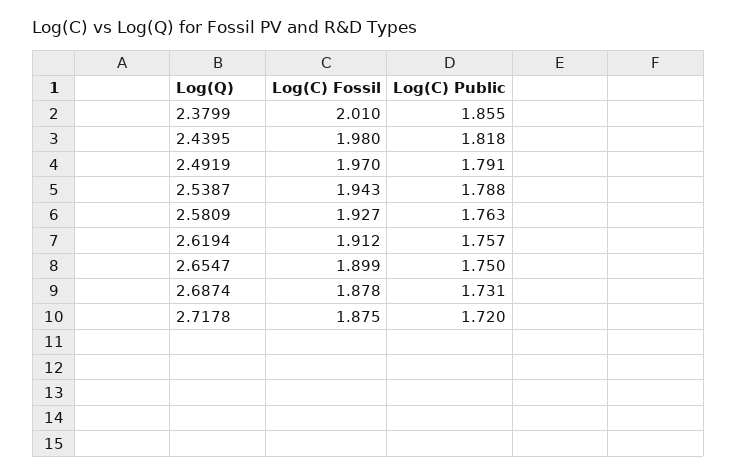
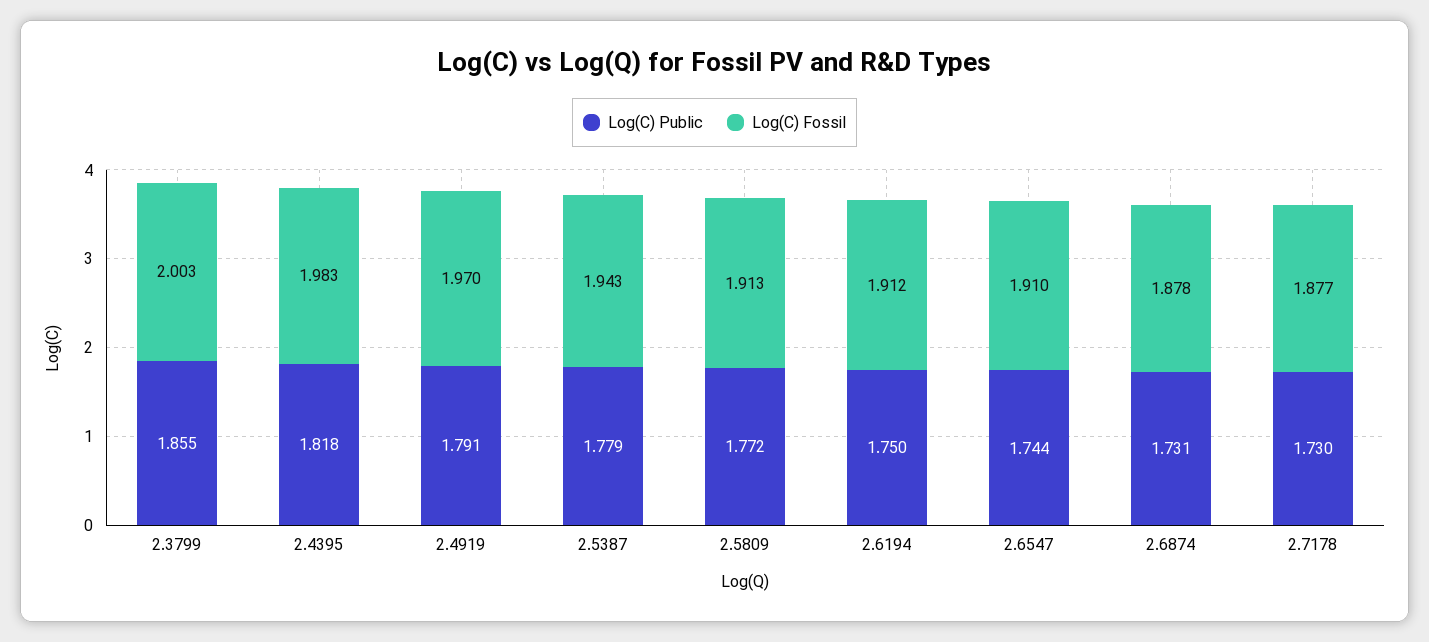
  {
    "Log(C) Fossil": {
-     "2.3799": 2.01,
+     "2.3799": 2.003,
-     "2.4395": 1.98,
+     "2.4395": 1.983,
      "2.4919": 1.97,
      "2.5387": 1.943,
-     "2.5809": 1.927,
+     "2.5809": 1.913,
      "2.6194": 1.912,
-     "2.6547": 1.899,
+     "2.6547": 1.91,
      "2.6874": 1.878,
-     "2.7178": 1.875
+     "2.7178": 1.877
    },
    "Log(C) Public": {
      "2.3799": 1.855,
      "2.4395": 1.818,
      "2.4919": 1.791,
-     "2.5387": 1.788,
+     "2.5387": 1.779,
-     "2.5809": 1.763,
+     "2.5809": 1.772,
-     "2.6194": 1.757,
+     "2.6194": 1.75,
-     "2.6547": 1.75,
+     "2.6547": 1.744,
      "2.6874": 1.731,
-     "2.7178": 1.72
+     "2.7178": 1.73
    }
  }

